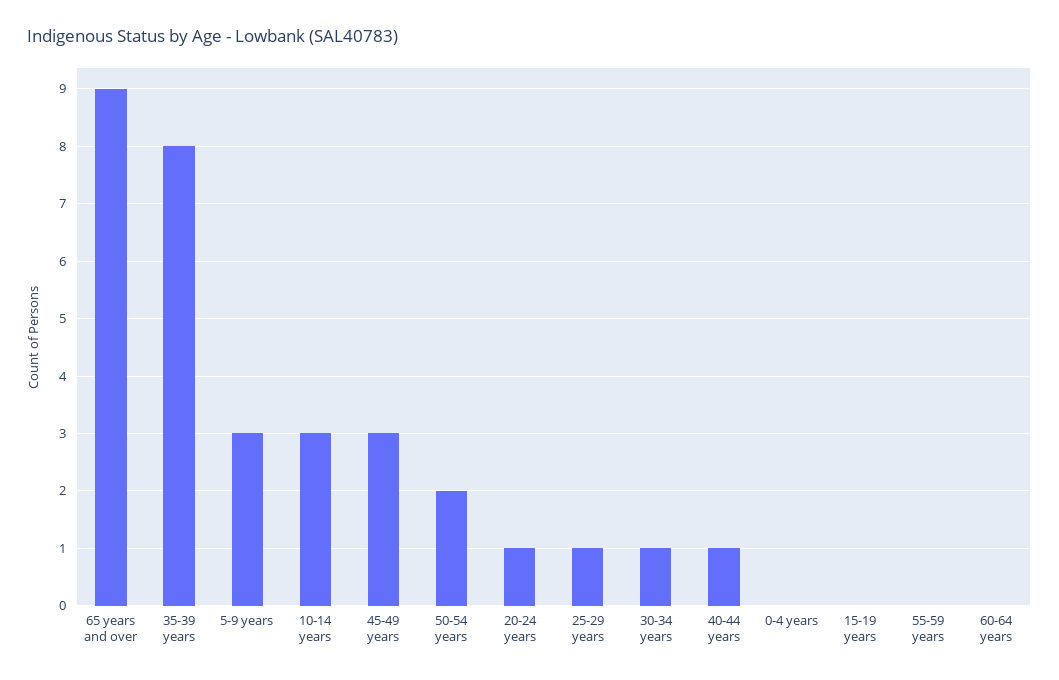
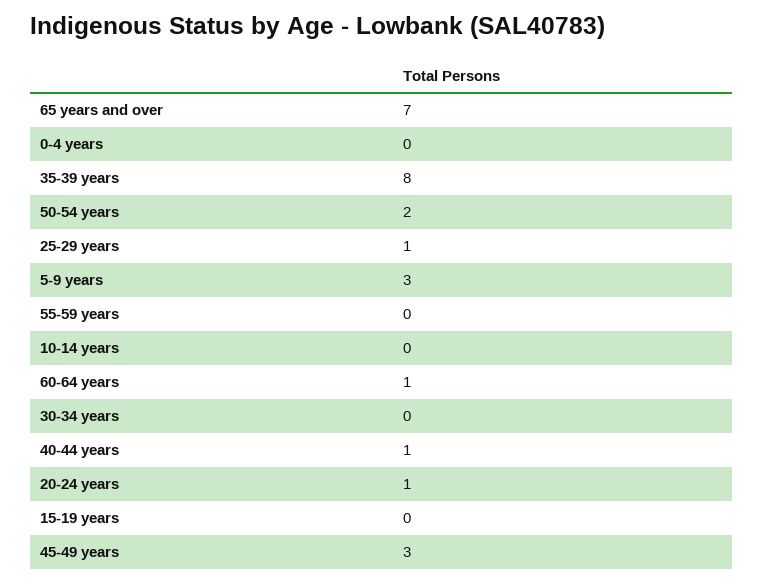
  {
-   "65 years and over": 9,
+   "65 years and over": 7,
    "35-39 years": 8,
    "5-9 years": 3,
-   "10-14 years": 3,
+   "10-14 years": 0,
    "45-49 years": 3,
    "50-54 years": 2,
    "20-24 years": 1,
    "25-29 years": 1,
-   "30-34 years": 1,
+   "30-34 years": 0,
    "40-44 years": 1,
    "0-4 years": 0,
    "15-19 years": 0,
    "55-59 years": 0,
-   "60-64 years": 0
+   "60-64 years": 1
  }

